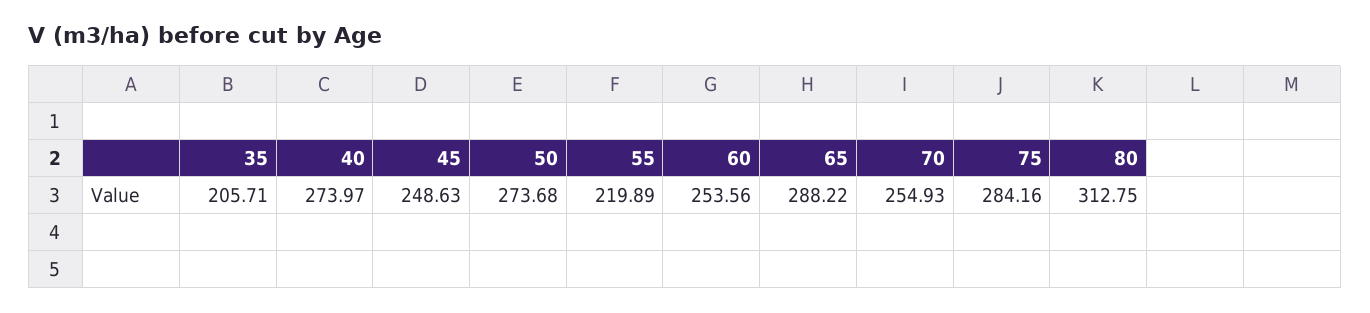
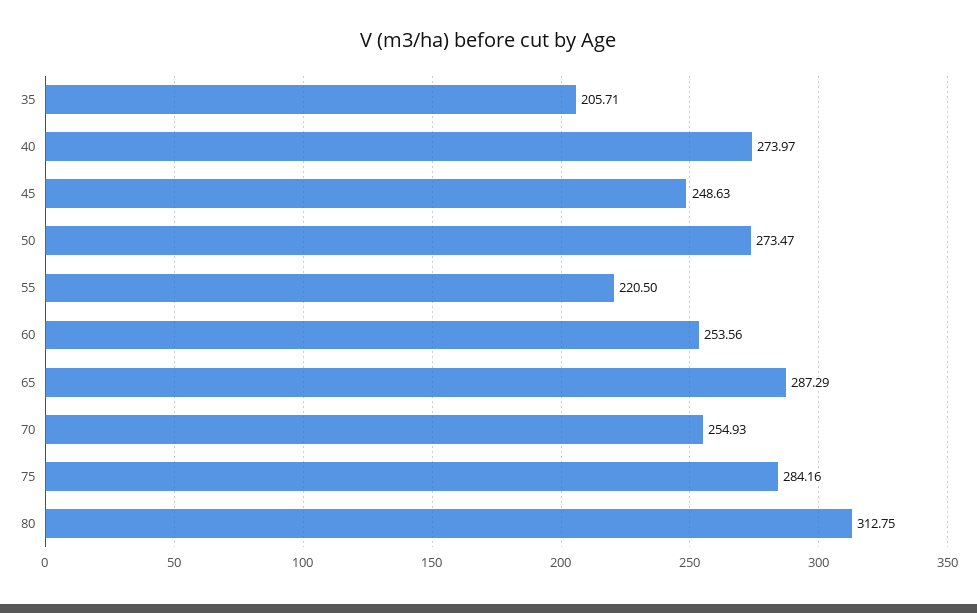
  {
    "35": 205.71,
    "40": 273.97,
    "45": 248.63,
-   "50": 273.68,
+   "50": 273.47,
-   "55": 219.89,
+   "55": 220.5,
    "60": 253.56,
-   "65": 288.22,
+   "65": 287.29,
    "70": 254.93,
    "75": 284.16,
    "80": 312.75
  }

